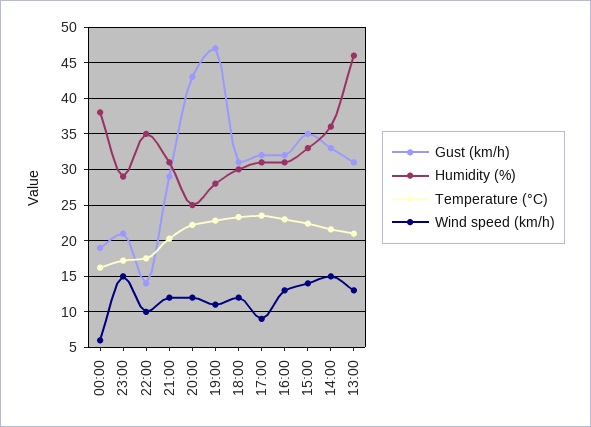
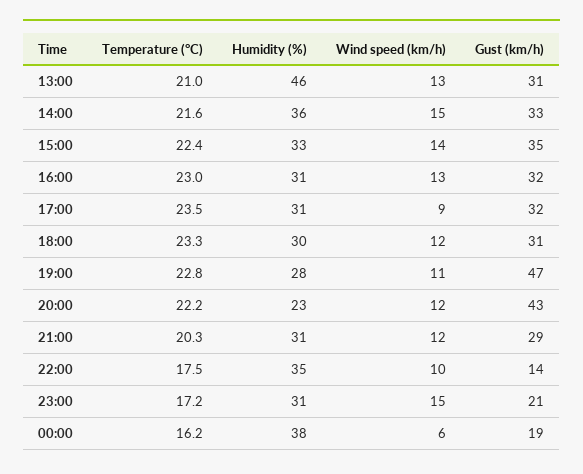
  {
    "Gust (km/h)": {
      "00:00": 19,
      "23:00": 21,
      "22:00": 14,
      "21:00": 29,
      "20:00": 43,
      "19:00": 47,
      "18:00": 31,
      "17:00": 32,
      "16:00": 32,
      "15:00": 35,
      "14:00": 33,
      "13:00": 31
    },
    "Humidity (%)": {
      "00:00": 38,
-     "23:00": 29,
+     "23:00": 31,
      "22:00": 35,
      "21:00": 31,
-     "20:00": 25,
+     "20:00": 23,
      "19:00": 28,
      "18:00": 30,
      "17:00": 31,
      "16:00": 31,
      "15:00": 33,
      "14:00": 36,
      "13:00": 46
    },
    "Temperature (°C)": {
      "00:00": 16.2,
      "23:00": 17.2,
      "22:00": 17.5,
      "21:00": 20.3,
      "20:00": 22.2,
      "19:00": 22.8,
      "18:00": 23.3,
      "17:00": 23.5,
      "16:00": 23,
      "15:00": 22.4,
      "14:00": 21.6,
      "13:00": 21
    },
    "Wind speed (km/h)": {
      "00:00": 6,
      "23:00": 15,
      "22:00": 10,
      "21:00": 12,
      "20:00": 12,
      "19:00": 11,
      "18:00": 12,
      "17:00": 9,
      "16:00": 13,
      "15:00": 14,
      "14:00": 15,
      "13:00": 13
    }
  }

